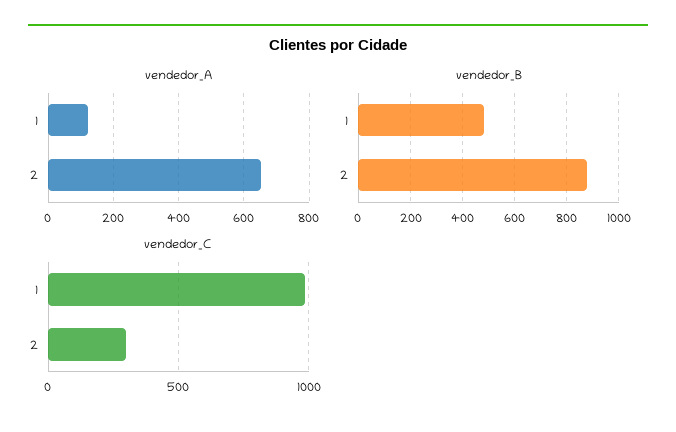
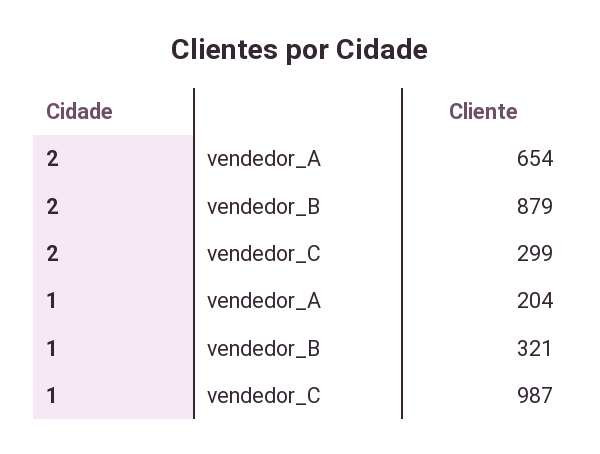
  {
    "vendedor_A": {
-     "1": 120,
+     "1": 204,
      "2": 654
    },
    "vendedor_B": {
-     "1": 475,
+     "1": 321,
      "2": 879
    },
    "vendedor_C": {
      "1": 987,
      "2": 299
    }
  }

